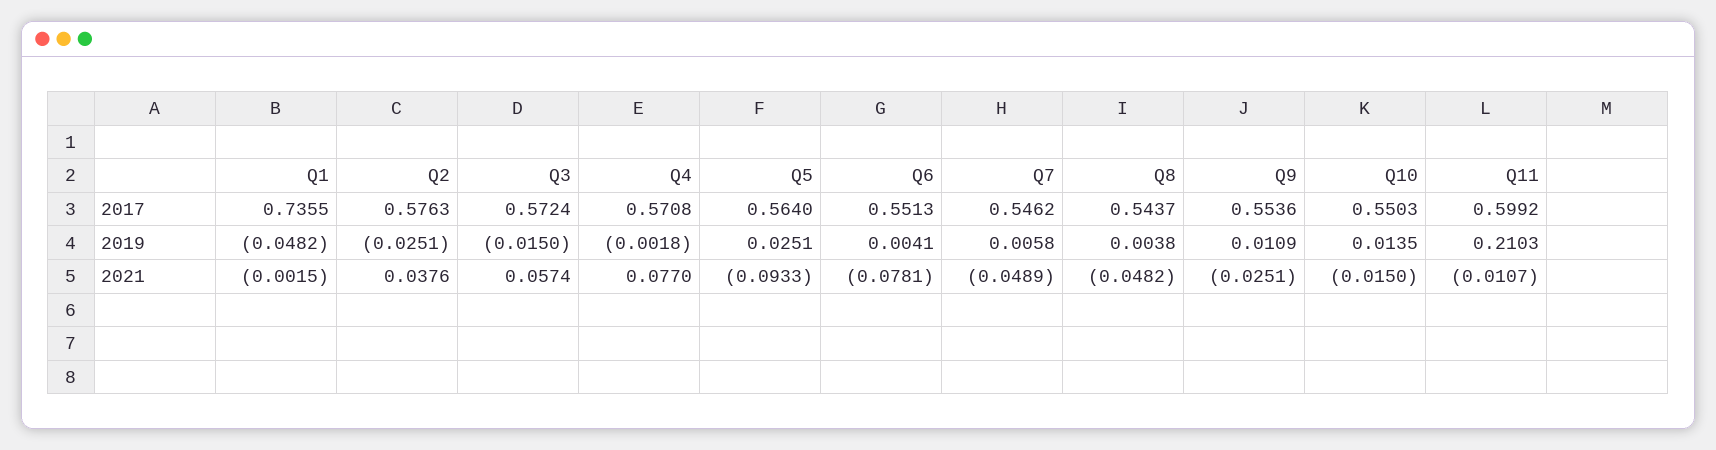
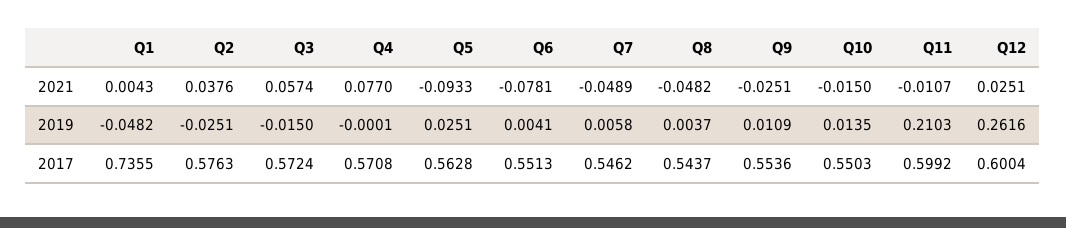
  {
    "Q1": {
      "2017": 0.7355,
      "2019": -0.0482,
-     "2021": -0.0015
+     "2021": 0.0043
    },
    "Q2": {
      "2017": 0.5763,
      "2019": -0.0251,
      "2021": 0.0376
    },
    "Q3": {
      "2017": 0.5724,
      "2019": -0.015,
      "2021": 0.0574
    },
    "Q4": {
      "2017": 0.5708,
-     "2019": -0.0018,
+     "2019": -0.0001,
      "2021": 0.077
    },
    "Q5": {
-     "2017": 0.564,
+     "2017": 0.5628,
      "2019": 0.0251,
      "2021": -0.0933
    },
    "Q6": {
      "2017": 0.5513,
      "2019": 0.0041,
      "2021": -0.0781
    },
    "Q7": {
      "2017": 0.5462,
      "2019": 0.0058,
      "2021": -0.0489
    },
    "Q8": {
      "2017": 0.5437,
-     "2019": 0.0038,
+     "2019": 0.0037,
      "2021": -0.0482
    },
    "Q9": {
      "2017": 0.5536,
      "2019": 0.0109,
      "2021": -0.0251
    },
    "Q10": {
      "2017": 0.5503,
      "2019": 0.0135,
      "2021": -0.015
    },
    "Q11": {
      "2017": 0.5992,
      "2019": 0.2103,
      "2021": -0.0107
-   }
+   },
+   "Q12": {
+     "2021": 0.0251,
+     "2019": 0.2616,
+     "2017": 0.6004
+   }
  }

